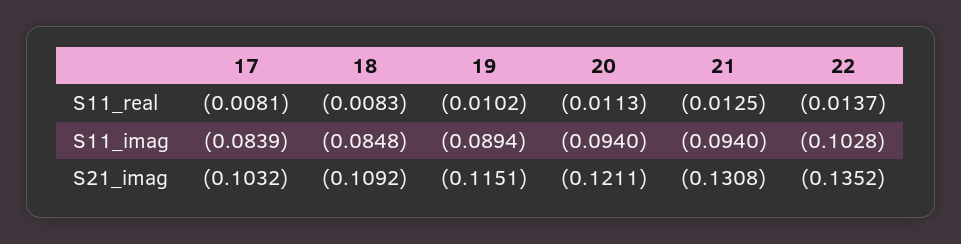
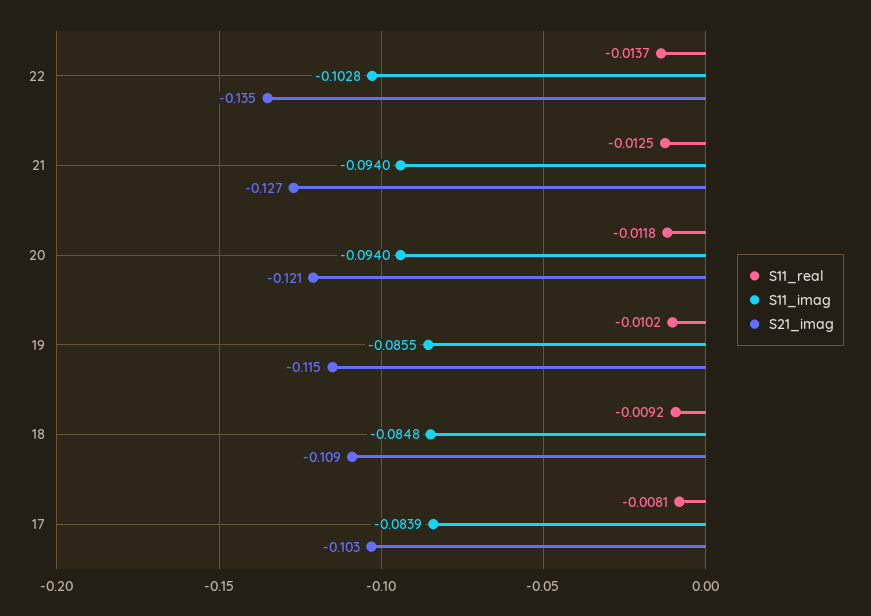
  {
    "S11_real": {
      "17": -0.0081,
-     "18": -0.0083,
+     "18": -0.0092,
      "19": -0.0102,
-     "20": -0.0113,
+     "20": -0.0118,
      "21": -0.0125,
      "22": -0.0137
    },
    "S11_imag": {
      "17": -0.0839,
      "18": -0.0848,
-     "19": -0.0894,
+     "19": -0.0855,
      "20": -0.094,
      "21": -0.094,
      "22": -0.1028
    },
    "S21_imag": {
      "17": -0.1032,
      "18": -0.1092,
      "19": -0.1151,
      "20": -0.1211,
-     "21": -0.1308,
+     "21": -0.127,
      "22": -0.1352
    }
  }

